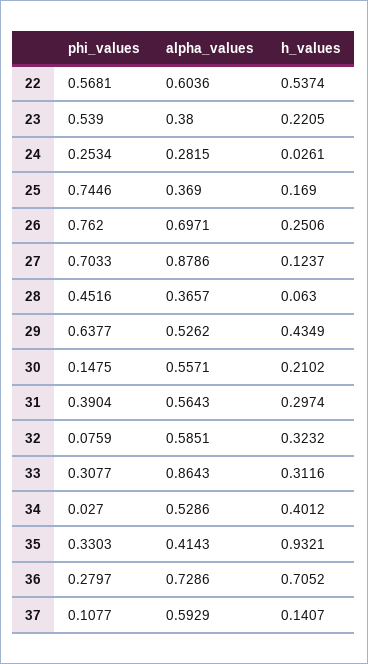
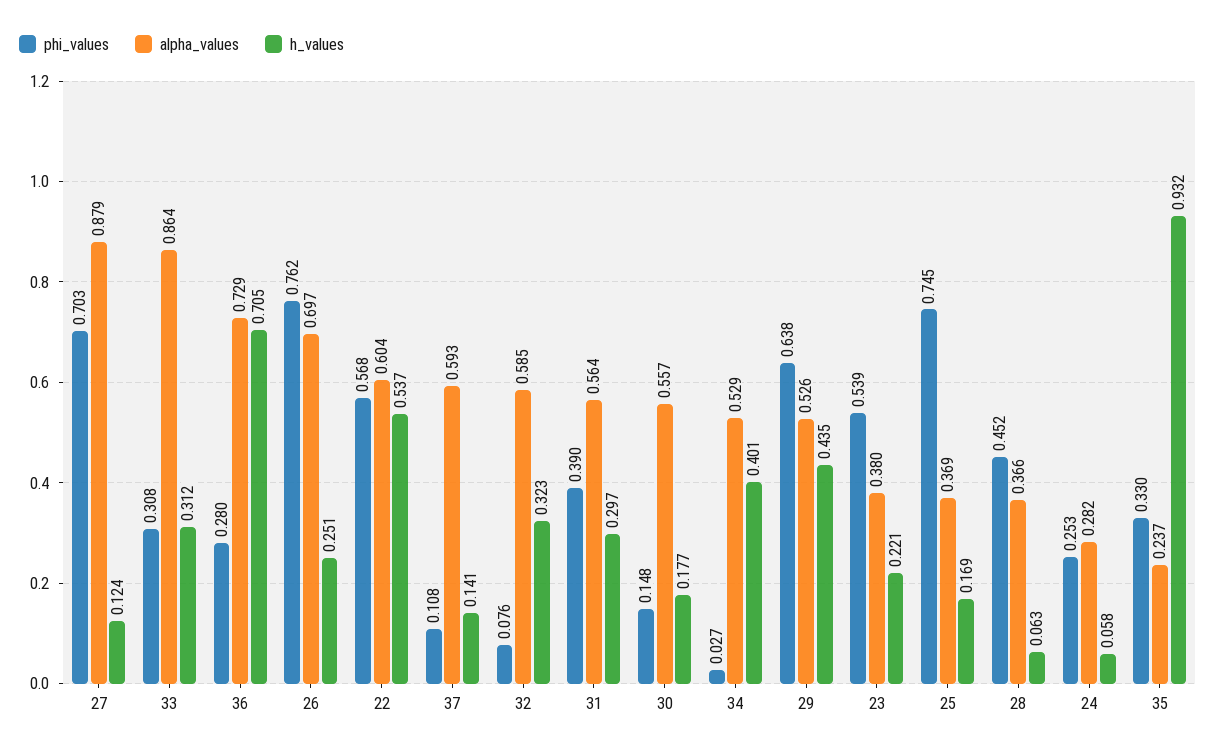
  {
    "phi_values": {
      "22": 0.5681,
      "23": 0.539,
      "24": 0.2534,
      "25": 0.7446,
      "26": 0.762,
      "27": 0.7033,
      "28": 0.4516,
      "29": 0.6377,
      "30": 0.1475,
      "31": 0.3904,
      "32": 0.0759,
      "33": 0.3077,
      "34": 0.027,
      "35": 0.3303,
      "36": 0.2797,
      "37": 0.1077
    },
    "alpha_values": {
      "22": 0.6036,
      "23": 0.38,
      "24": 0.2815,
      "25": 0.369,
      "26": 0.6971,
      "27": 0.8786,
      "28": 0.3657,
      "29": 0.5262,
      "30": 0.5571,
      "31": 0.5643,
      "32": 0.5851,
      "33": 0.8643,
      "34": 0.5286,
-     "35": 0.4143,
+     "35": 0.237,
      "36": 0.7286,
      "37": 0.5929
    },
    "h_values": {
      "22": 0.5374,
      "23": 0.2205,
-     "24": 0.0261,
+     "24": 0.058,
      "25": 0.169,
      "26": 0.2506,
      "27": 0.1237,
      "28": 0.063,
      "29": 0.4349,
-     "30": 0.2102,
+     "30": 0.177,
      "31": 0.2974,
      "32": 0.3232,
      "33": 0.3116,
      "34": 0.4012,
      "35": 0.9321,
      "36": 0.7052,
      "37": 0.1407
    }
  }

